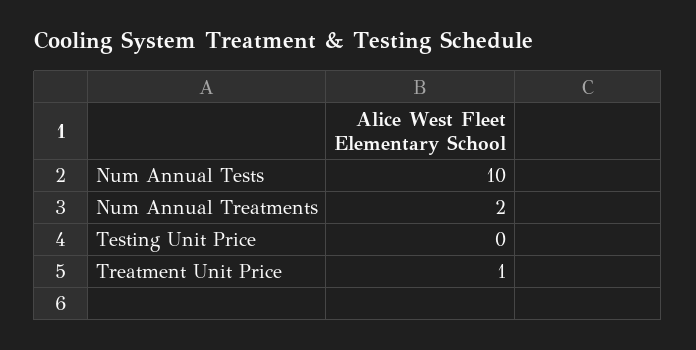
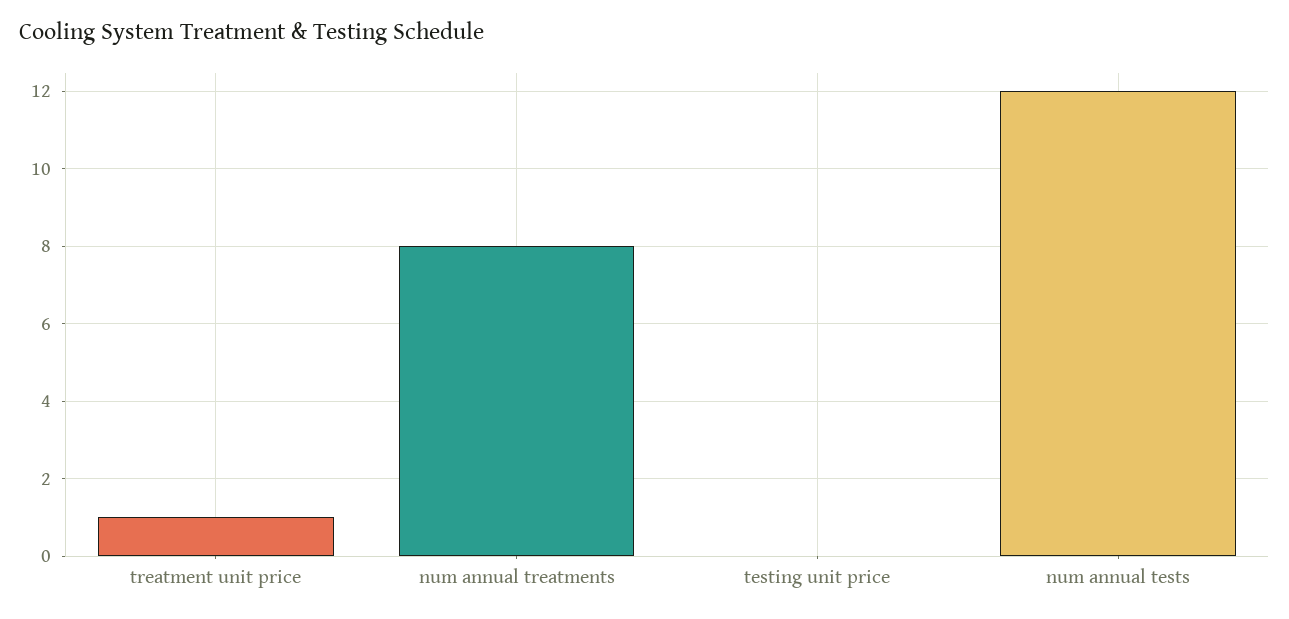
  {
-   "Num Annual Tests": 10,
+   "Num Annual Tests": 12,
-   "Num Annual Treatments": 2,
+   "Num Annual Treatments": 8,
    "Testing Unit Price": 0,
    "Treatment Unit Price": 1
  }

